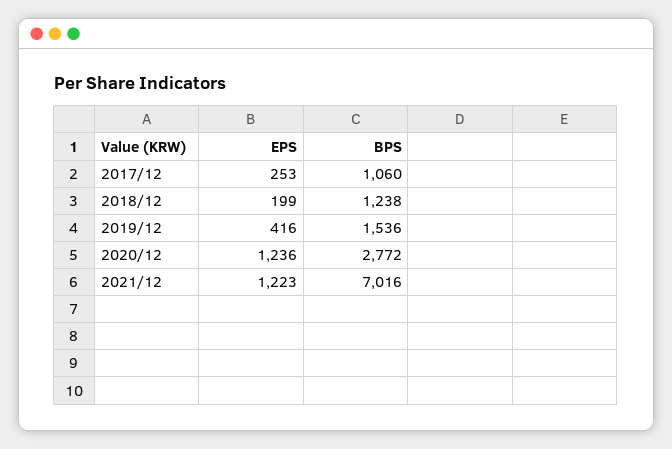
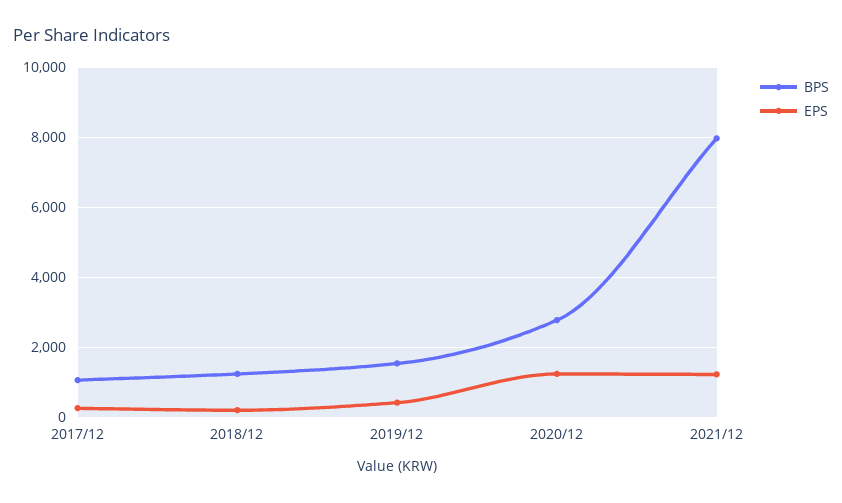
  {
    "EPS": {
      "2017/12": 253,
      "2018/12": 199,
      "2019/12": 416,
      "2020/12": 1236,
      "2021/12": 1223
    },
    "BPS": {
      "2017/12": 1060,
      "2018/12": 1238,
      "2019/12": 1536,
      "2020/12": 2772,
-     "2021/12": 7016
+     "2021/12": 8000
    }
  }

